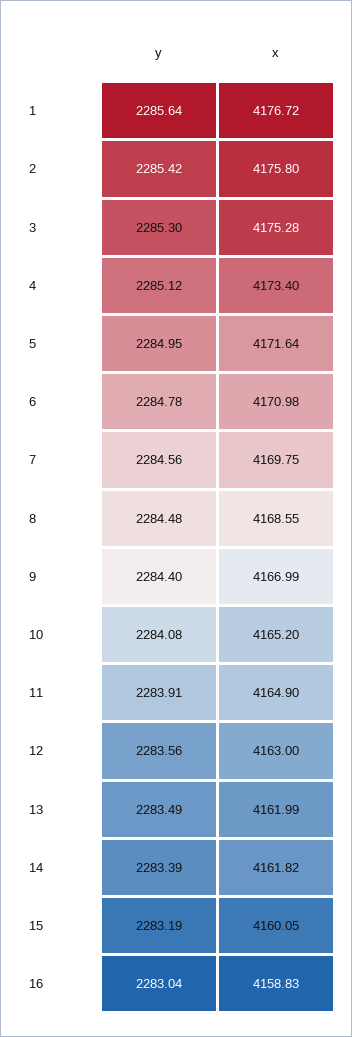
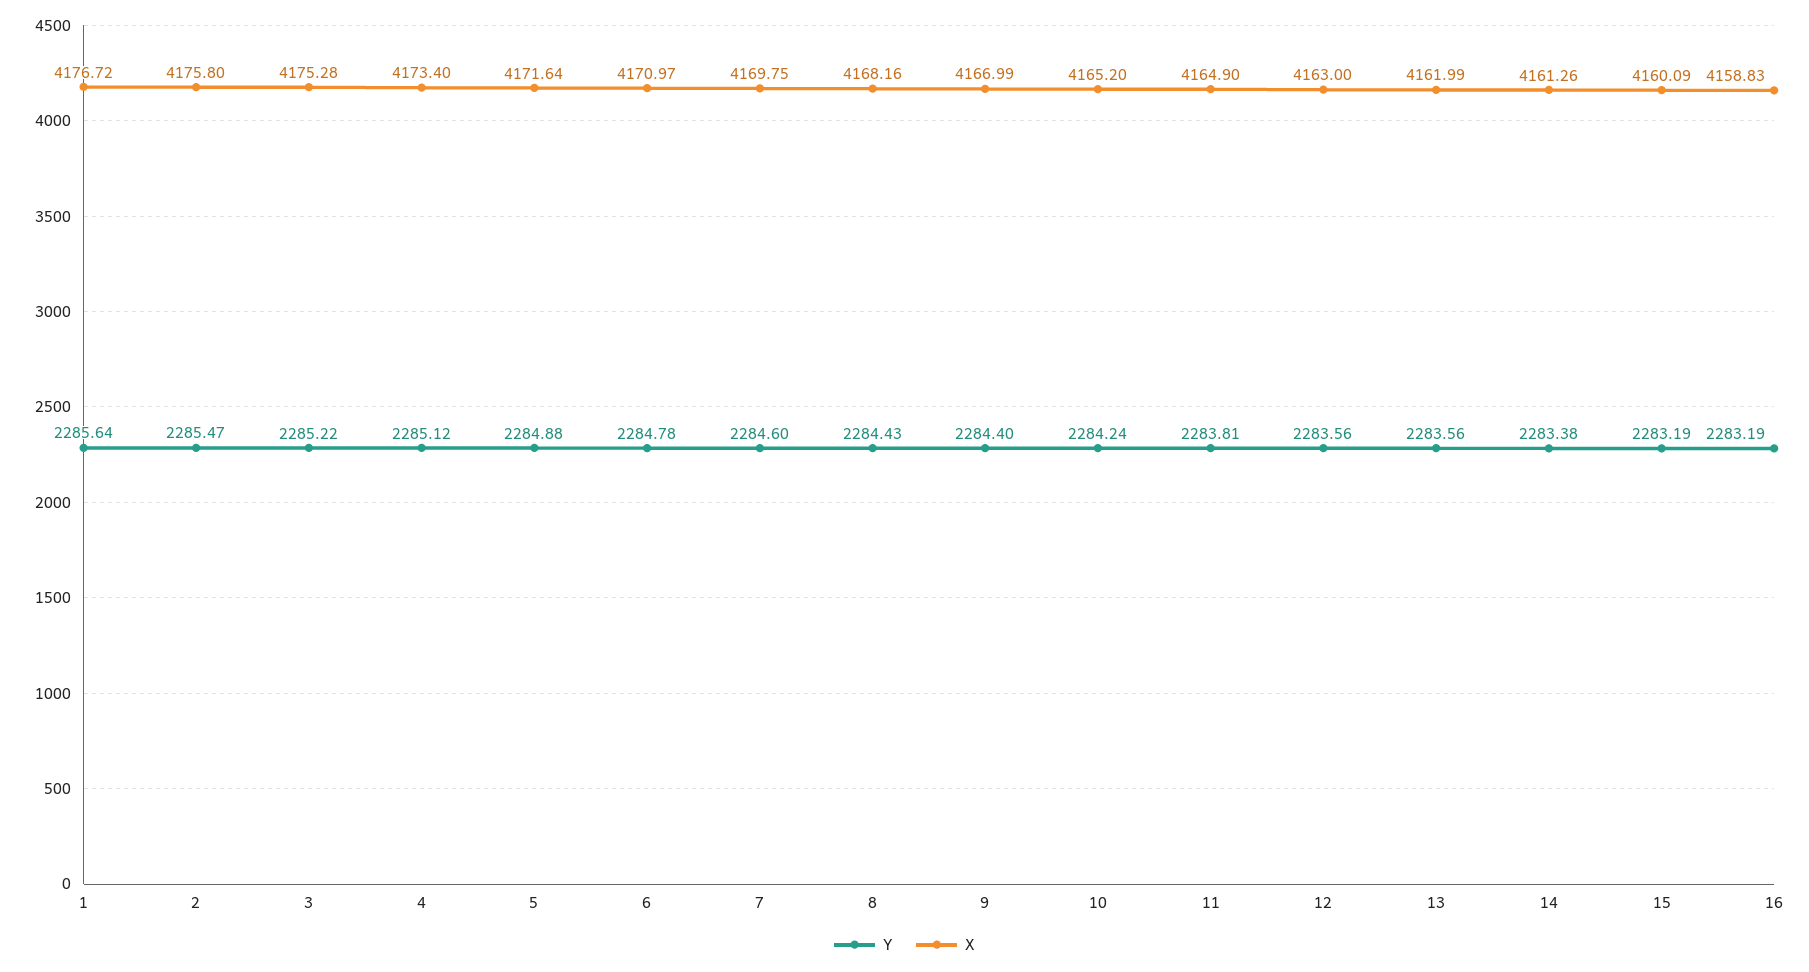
  {
    "y": {
      "1": 2285.64,
-     "2": 2285.42,
+     "2": 2285.47,
-     "3": 2285.3,
+     "3": 2285.22,
      "4": 2285.12,
-     "5": 2284.95,
+     "5": 2284.88,
      "6": 2284.78,
-     "7": 2284.56,
+     "7": 2284.6,
-     "8": 2284.48,
+     "8": 2284.43,
      "9": 2284.4,
-     "10": 2284.08,
+     "10": 2284.24,
-     "11": 2283.91,
+     "11": 2283.81,
      "12": 2283.56,
-     "13": 2283.49,
+     "13": 2283.56,
-     "14": 2283.39,
+     "14": 2283.38,
      "15": 2283.19,
-     "16": 2283.04
+     "16": 2283.19
    },
    "x": {
      "1": 4176.72,
      "2": 4175.8,
      "3": 4175.28,
      "4": 4173.4,
      "5": 4171.64,
-     "6": 4170.98,
+     "6": 4170.97,
      "7": 4169.75,
-     "8": 4168.55,
+     "8": 4168.16,
      "9": 4166.99,
      "10": 4165.2,
      "11": 4164.9,
      "12": 4163,
      "13": 4161.99,
-     "14": 4161.82,
+     "14": 4161.26,
-     "15": 4160.05,
+     "15": 4160.09,
      "16": 4158.83
    }
  }

